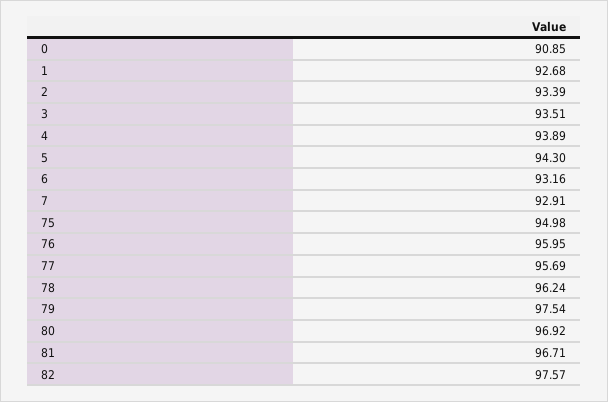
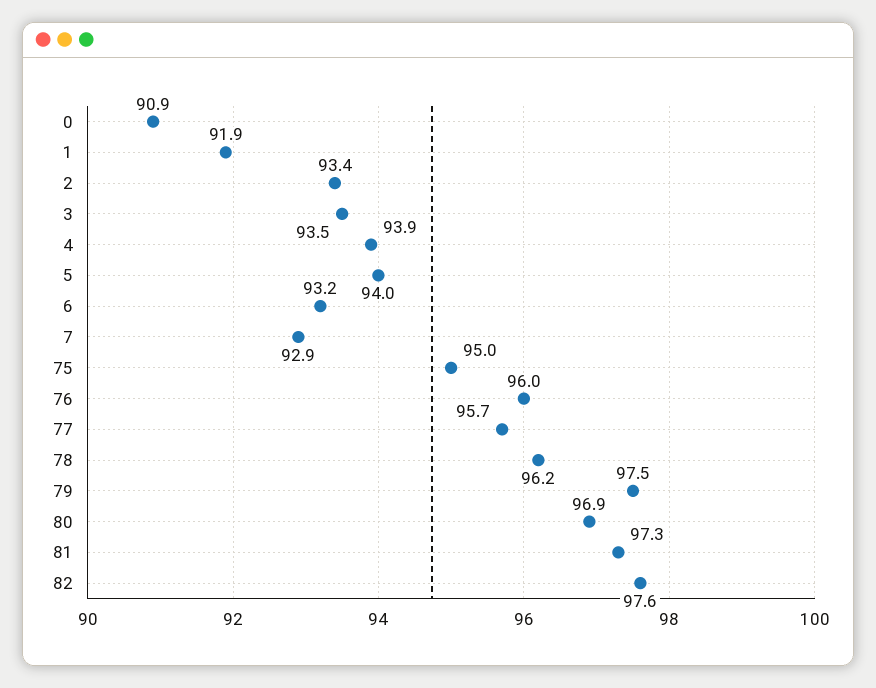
  {
    "0": 90.85,
-   "1": 92.68,
+   "1": 91.9,
    "2": 93.39,
    "3": 93.51,
    "4": 93.89,
-   "5": 94.3,
+   "5": 94,
    "6": 93.16,
    "7": 92.91,
    "75": 94.98,
    "76": 95.95,
    "77": 95.69,
    "78": 96.24,
    "79": 97.54,
    "80": 96.92,
-   "81": 96.71,
+   "81": 97.3,
    "82": 97.57
  }

